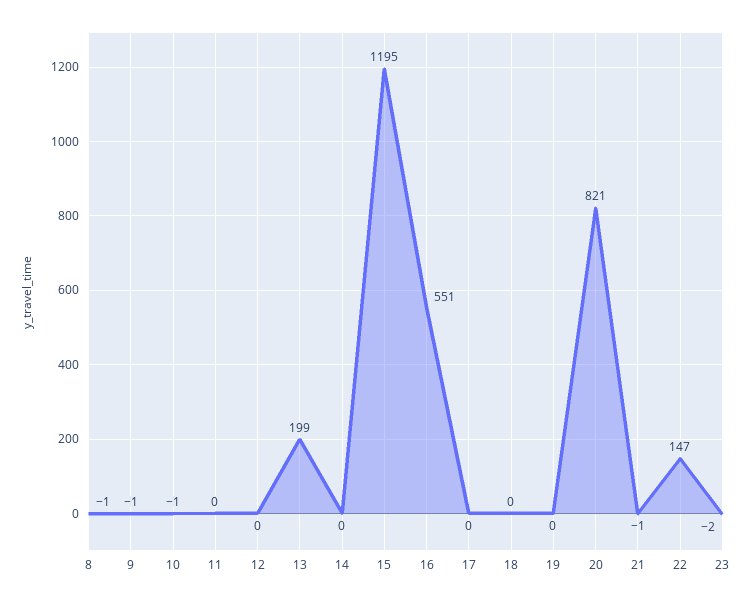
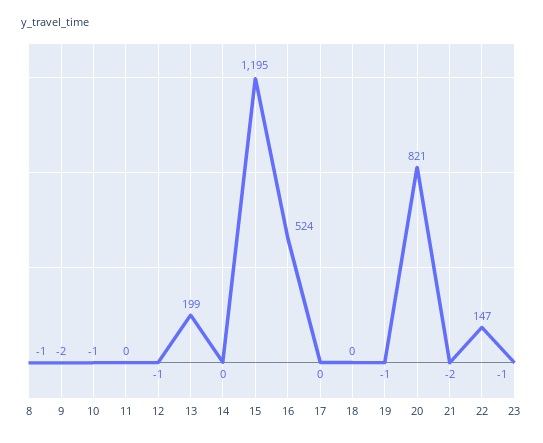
  {
    "8": -1,
-   "9": -1,
+   "9": -2,
    "10": -1,
    "11": 0,
-   "12": 0,
+   "12": -1,
    "13": 199,
    "14": 0,
    "15": 1195,
-   "16": 551,
+   "16": 524,
    "17": 0,
    "18": 0,
-   "19": 0,
+   "19": -1,
    "20": 821,
-   "21": -1,
+   "21": -2,
    "22": 147,
-   "23": -2
+   "23": -1
  }

